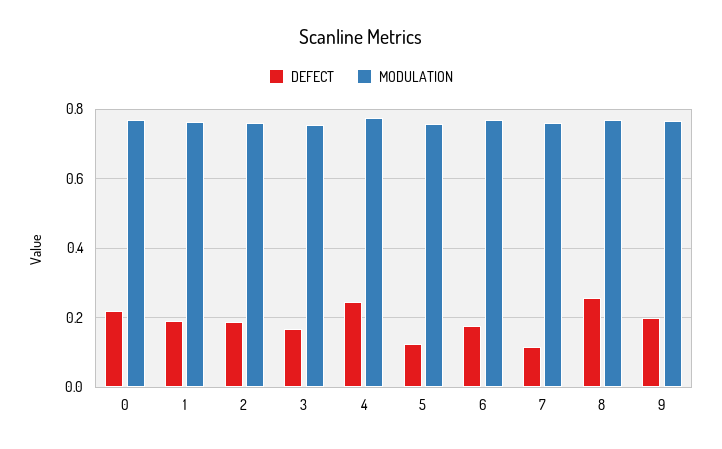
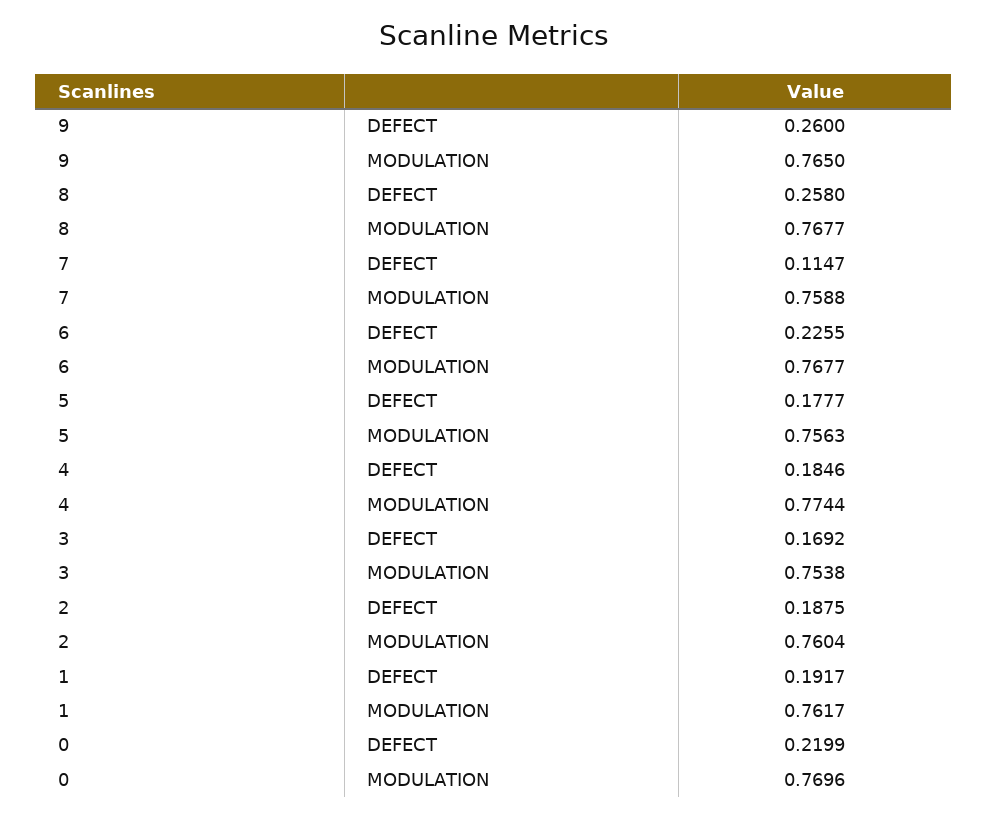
  {
    "DEFECT": {
      "0": 0.2199,
      "1": 0.1917,
      "2": 0.1875,
      "3": 0.1692,
-     "4": 0.24,
+     "4": 0.1846,
-     "5": 0.12,
+     "5": 0.1777,
-     "6": 0.18,
+     "6": 0.2255,
      "7": 0.1147,
      "8": 0.258,
-     "9": 0.2
+     "9": 0.26
    },
    "MODULATION": {
      "0": 0.7696,
      "1": 0.7617,
      "2": 0.7604,
      "3": 0.7538,
      "4": 0.7744,
      "5": 0.7563,
      "6": 0.7677,
      "7": 0.7588,
      "8": 0.7677,
      "9": 0.765
    }
  }

